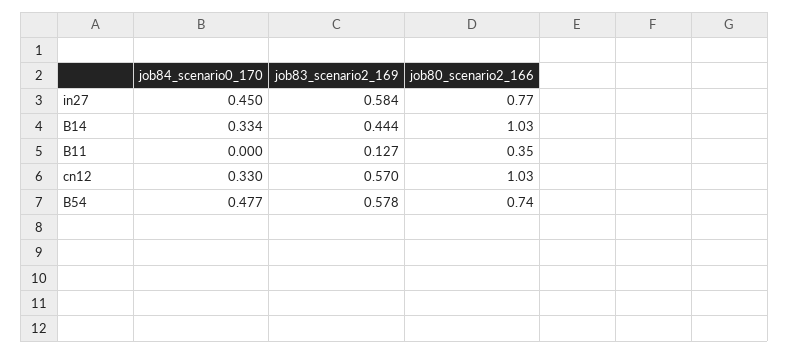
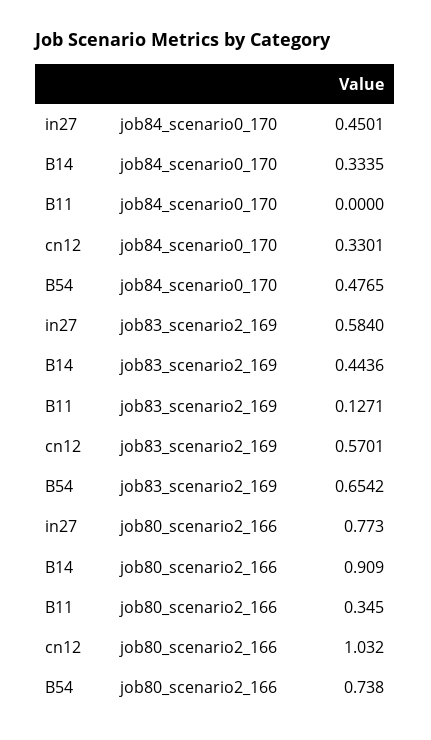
  {
    "job84_scenario0_170": {
      "in27": 0.4501,
      "B14": 0.3335,
      "B11": 0,
      "cn12": 0.3301,
      "B54": 0.4765
    },
    "job83_scenario2_169": {
      "in27": 0.584,
      "B14": 0.4436,
      "B11": 0.1271,
      "cn12": 0.5701,
-     "B54": 0.578
+     "B54": 0.6542
    },
    "job80_scenario2_166": {
      "in27": 0.773,
-     "B14": 1.03,
+     "B14": 0.909,
      "B11": 0.345,
      "cn12": 1.032,
      "B54": 0.738
    }
  }

